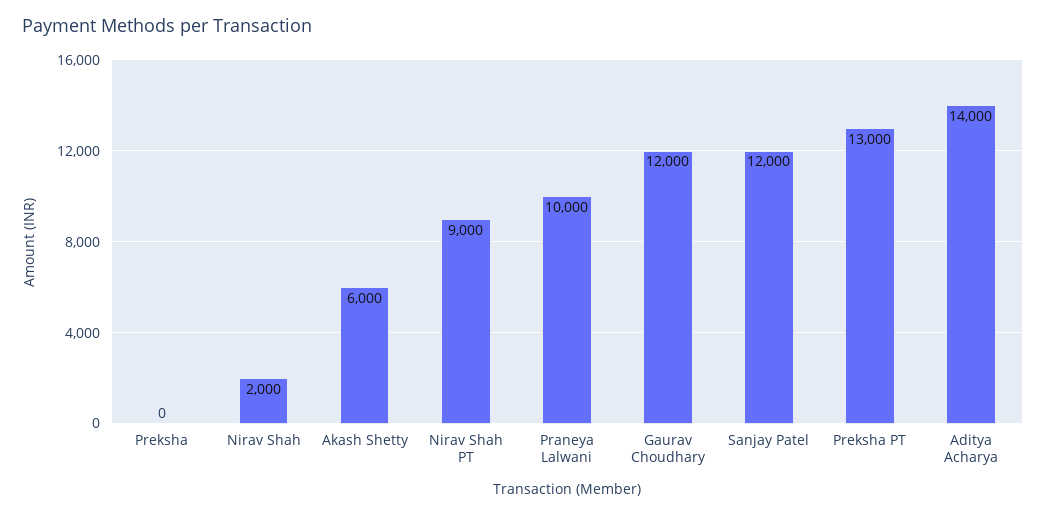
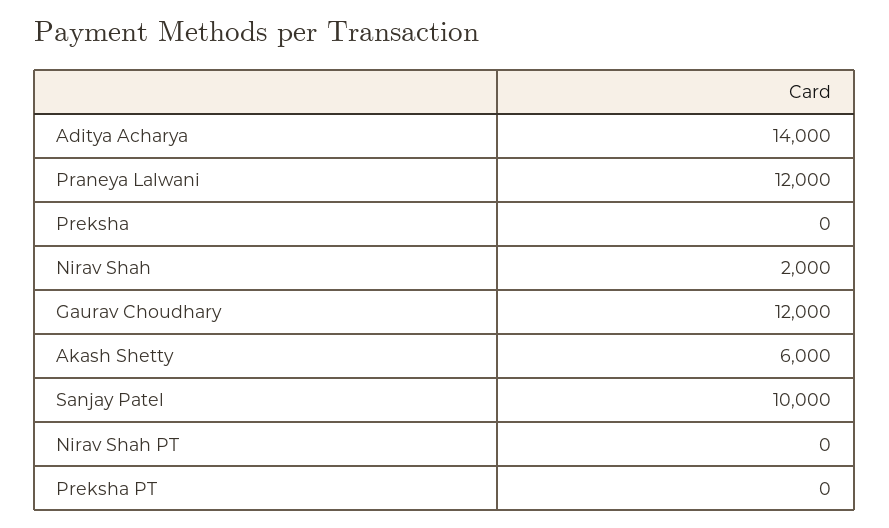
  {
    "Preksha": 0,
    "Nirav Shah": 2000,
    "Akash Shetty": 6000,
-   "Nirav Shah PT": 9000,
+   "Nirav Shah PT": 0,
-   "Praneya Lalwani": 10000,
+   "Praneya Lalwani": 12000,
    "Gaurav Choudhary": 12000,
-   "Sanjay Patel": 12000,
+   "Sanjay Patel": 10000,
-   "Preksha PT": 13000,
+   "Preksha PT": 0,
    "Aditya Acharya": 14000
  }

